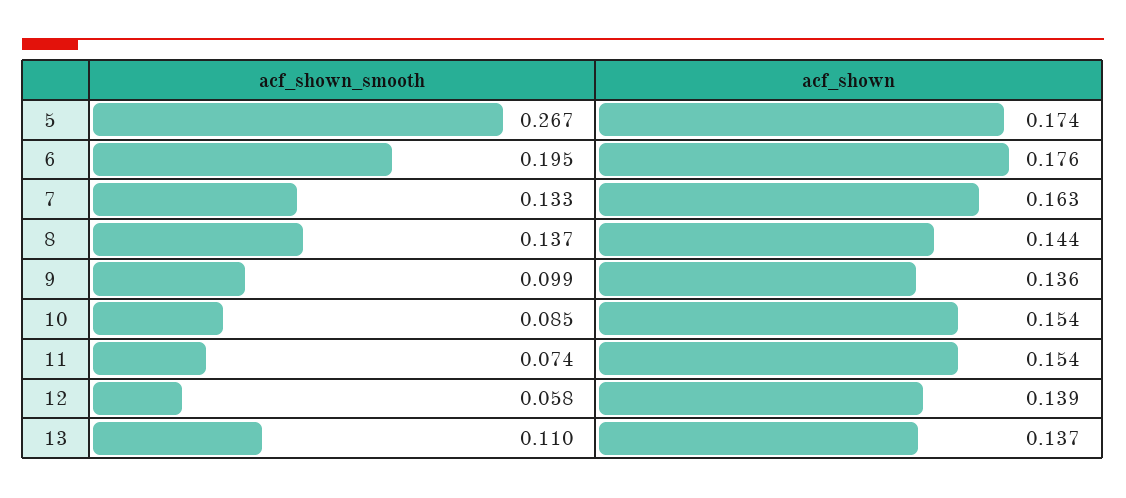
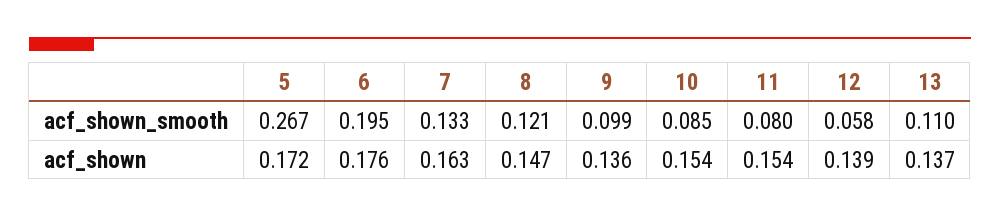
  {
    "acf_shown_smooth": {
      "5": 0.267,
      "6": 0.195,
      "7": 0.133,
-     "8": 0.137,
+     "8": 0.121,
      "9": 0.099,
      "10": 0.085,
-     "11": 0.074,
+     "11": 0.08,
      "12": 0.058,
      "13": 0.11
    },
    "acf_shown": {
-     "5": 0.174,
+     "5": 0.172,
      "6": 0.176,
      "7": 0.163,
-     "8": 0.144,
+     "8": 0.147,
      "9": 0.136,
      "10": 0.154,
      "11": 0.154,
      "12": 0.139,
      "13": 0.137
    }
  }

